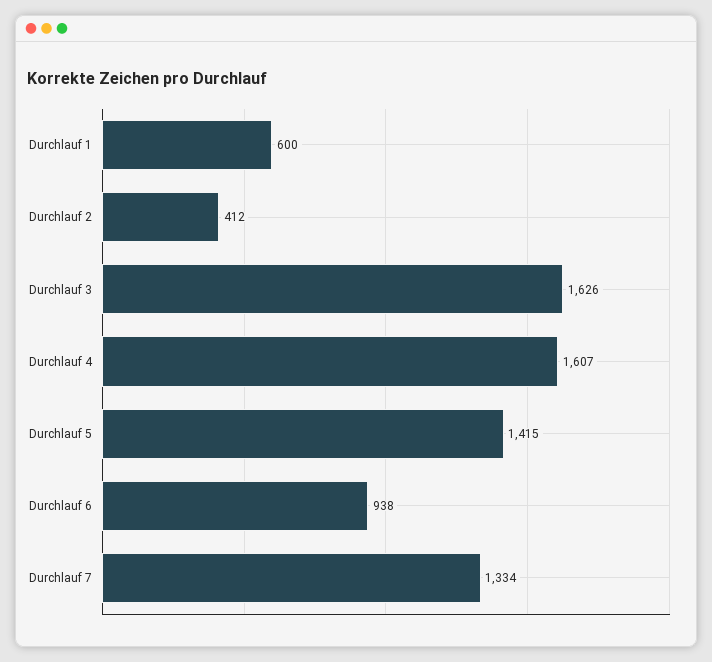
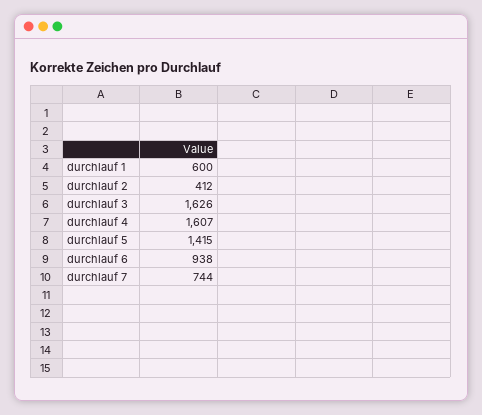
  {
    "Durchlauf 1": 600,
    "Durchlauf 2": 412,
    "Durchlauf 3": 1626,
    "Durchlauf 4": 1607,
    "Durchlauf 5": 1415,
    "Durchlauf 6": 938,
-   "Durchlauf 7": 1334
+   "Durchlauf 7": 744
  }

